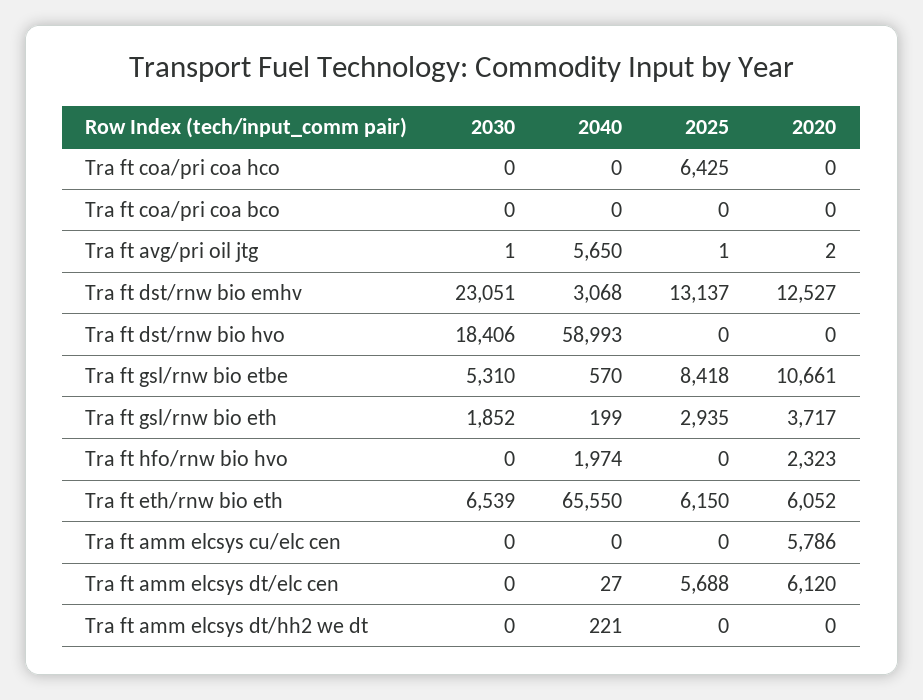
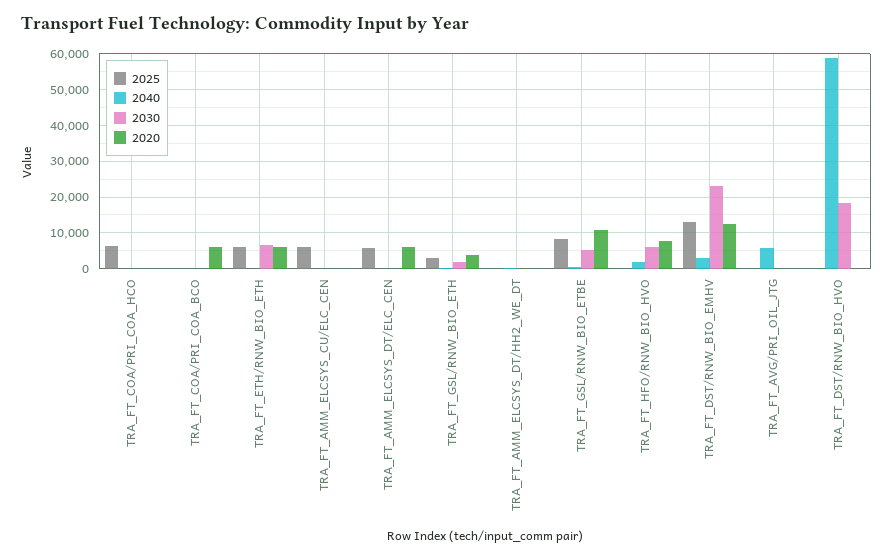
  {
    "2030": {
      "Tra ft coa/pri coa hco": 0,
      "Tra ft coa/pri coa bco": 0,
      "Tra ft avg/pri oil jtg": 1,
      "Tra ft dst/rnw bio emhv": 23051,
      "Tra ft dst/rnw bio hvo": 18406,
      "Tra ft gsl/rnw bio etbe": 5310,
      "Tra ft gsl/rnw bio eth": 1852,
-     "Tra ft hfo/rnw bio hvo": 0,
+     "Tra ft hfo/rnw bio hvo": 6000,
      "Tra ft eth/rnw bio eth": 6539,
      "Tra ft amm elcsys cu/elc cen": 0,
      "Tra ft amm elcsys dt/elc cen": 0,
      "Tra ft amm elcsys dt/hh2 we dt": 0
    },
    "2040": {
      "Tra ft coa/pri coa hco": 0,
      "Tra ft coa/pri coa bco": 0,
      "Tra ft avg/pri oil jtg": 5650,
      "Tra ft dst/rnw bio emhv": 3068,
      "Tra ft dst/rnw bio hvo": 58993,
      "Tra ft gsl/rnw bio etbe": 570,
      "Tra ft gsl/rnw bio eth": 199,
      "Tra ft hfo/rnw bio hvo": 1974,
-     "Tra ft eth/rnw bio eth": 65550,
+     "Tra ft eth/rnw bio eth": 0,
      "Tra ft amm elcsys cu/elc cen": 0,
      "Tra ft amm elcsys dt/elc cen": 27,
      "Tra ft amm elcsys dt/hh2 we dt": 221
    },
    "2025": {
      "Tra ft coa/pri coa hco": 6425,
      "Tra ft coa/pri coa bco": 0,
      "Tra ft avg/pri oil jtg": 1,
      "Tra ft dst/rnw bio emhv": 13137,
      "Tra ft dst/rnw bio hvo": 0,
      "Tra ft gsl/rnw bio etbe": 8418,
      "Tra ft gsl/rnw bio eth": 2935,
      "Tra ft hfo/rnw bio hvo": 0,
      "Tra ft eth/rnw bio eth": 6150,
-     "Tra ft amm elcsys cu/elc cen": 0,
+     "Tra ft amm elcsys cu/elc cen": 6000,
      "Tra ft amm elcsys dt/elc cen": 5688,
      "Tra ft amm elcsys dt/hh2 we dt": 0
    },
    "2020": {
      "Tra ft coa/pri coa hco": 0,
-     "Tra ft coa/pri coa bco": 0,
+     "Tra ft coa/pri coa bco": 6000,
      "Tra ft avg/pri oil jtg": 2,
      "Tra ft dst/rnw bio emhv": 12527,
      "Tra ft dst/rnw bio hvo": 0,
      "Tra ft gsl/rnw bio etbe": 10661,
      "Tra ft gsl/rnw bio eth": 3717,
-     "Tra ft hfo/rnw bio hvo": 2323,
+     "Tra ft hfo/rnw bio hvo": 8000,
      "Tra ft eth/rnw bio eth": 6052,
-     "Tra ft amm elcsys cu/elc cen": 5786,
+     "Tra ft amm elcsys cu/elc cen": 0,
      "Tra ft amm elcsys dt/elc cen": 6120,
      "Tra ft amm elcsys dt/hh2 we dt": 0
    }
  }

